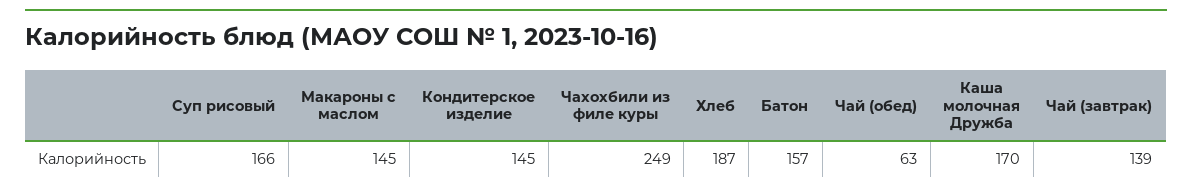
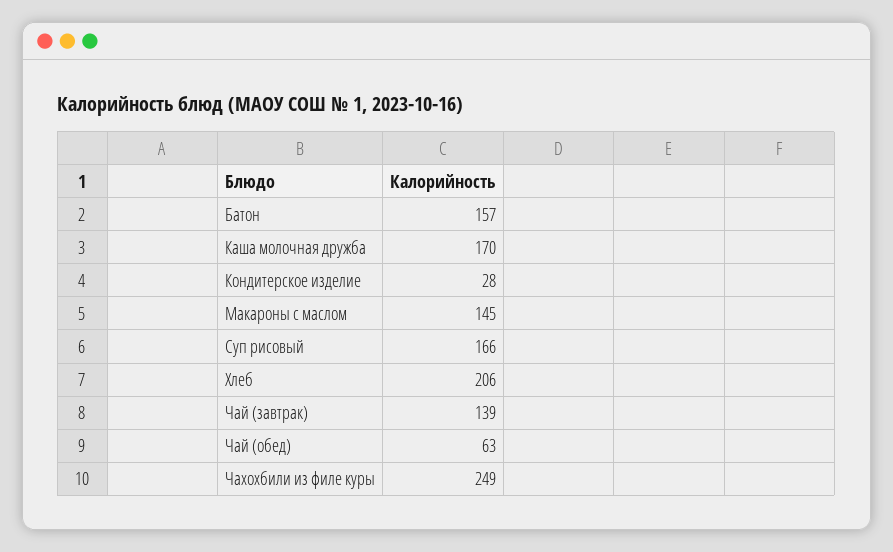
  {
    "Суп рисовый": 166,
    "Макароны с маслом": 145,
-   "Кондитерское изделие": 145,
+   "Кондитерское изделие": 28,
    "Чахохбили из филе куры": 249,
-   "Хлеб": 187,
+   "Хлеб": 206,
    "Батон": 157,
    "Чай (обед)": 63,
    "Каша молочная Дружба": 170,
    "Чай (завтрак)": 139
  }

